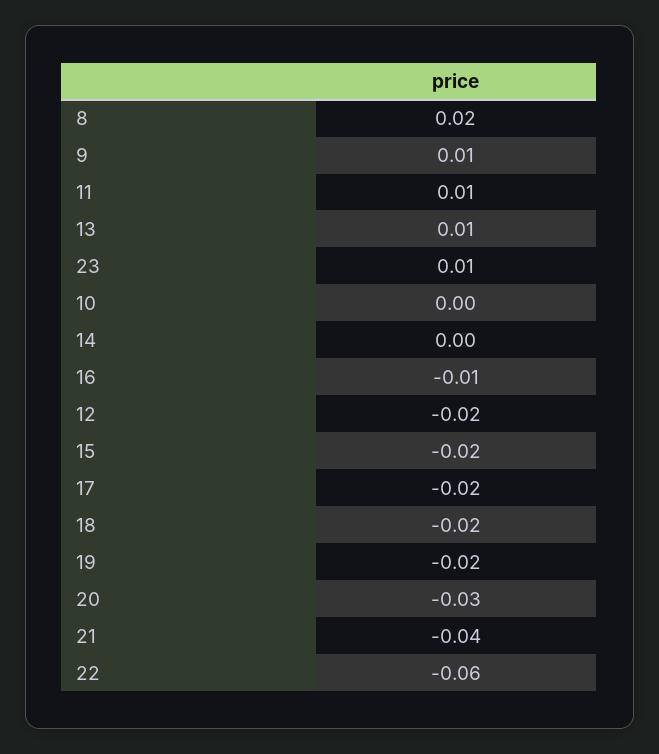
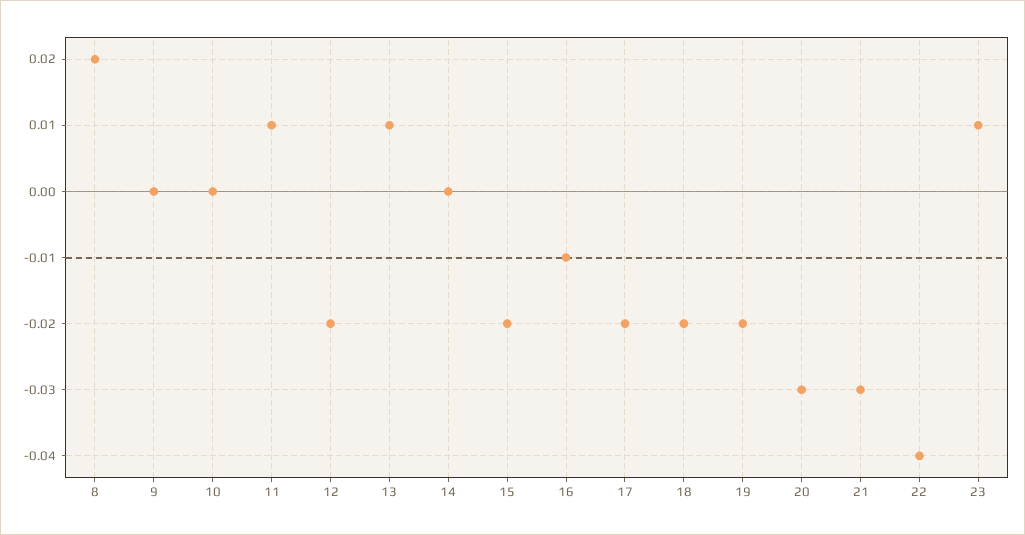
  {
    "8": 0.02,
-   "9": 0.01,
+   "9": 0,
    "11": 0.01,
    "13": 0.01,
    "23": 0.01,
    "10": 0,
    "14": 0,
    "16": -0.01,
    "12": -0.02,
    "15": -0.02,
    "17": -0.02,
    "18": -0.02,
    "19": -0.02,
    "20": -0.03,
-   "21": -0.04,
+   "21": -0.03,
-   "22": -0.06
+   "22": -0.04
  }

